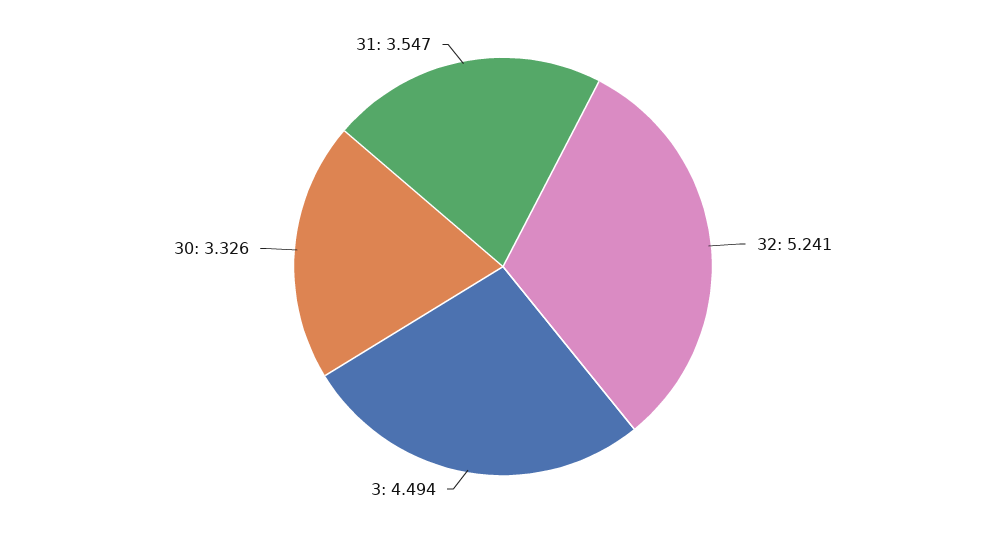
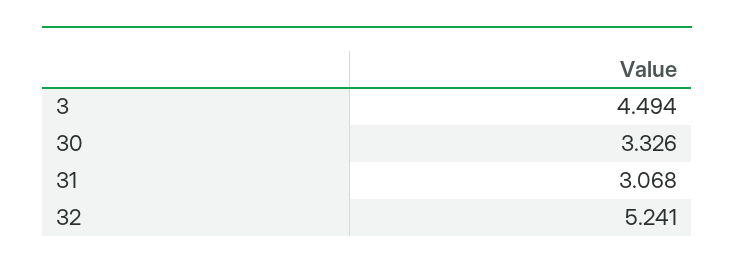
  {
    "32": 5.241,
    "3": 4.494,
    "30": 3.326,
-   "31": 3.547
+   "31": 3.068
  }

